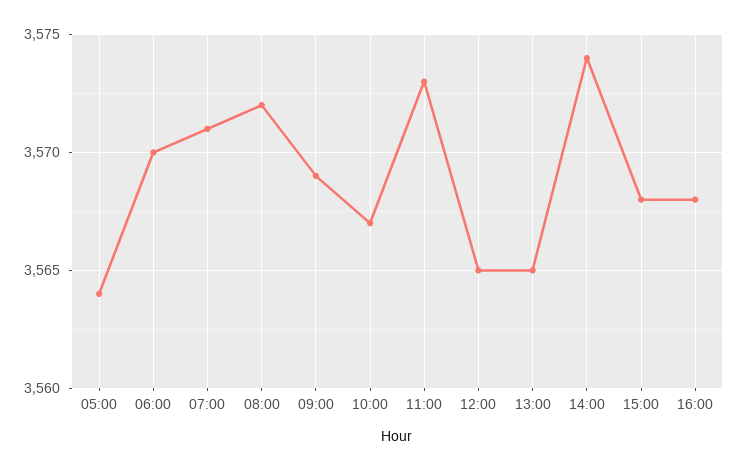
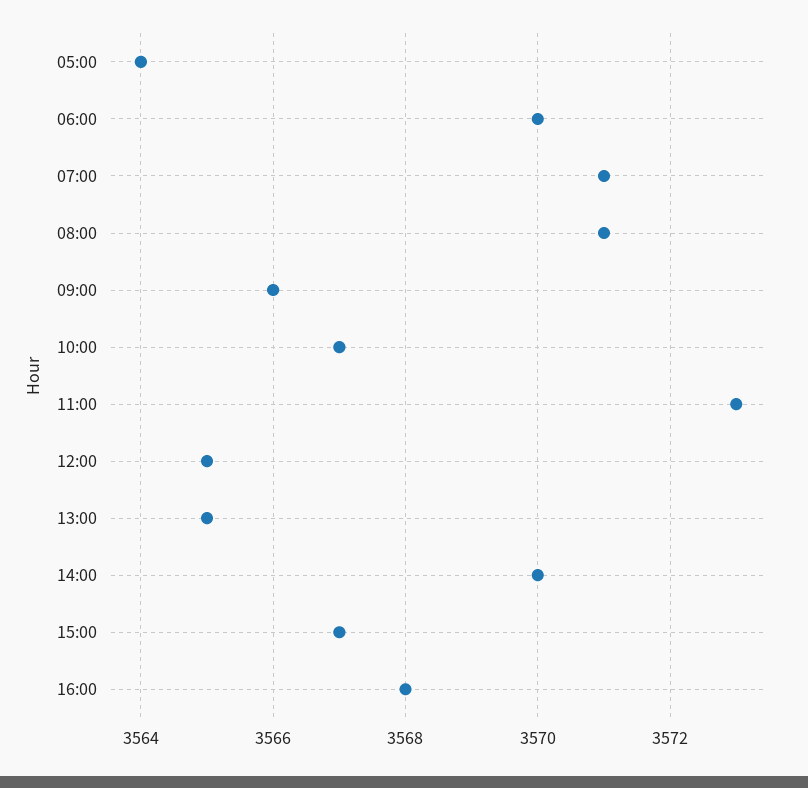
  {
    "05:00": 3564,
    "06:00": 3570,
    "07:00": 3571,
-   "08:00": 3572,
+   "08:00": 3571,
-   "09:00": 3569,
+   "09:00": 3566,
    "10:00": 3567,
    "11:00": 3573,
    "12:00": 3565,
    "13:00": 3565,
-   "14:00": 3574,
+   "14:00": 3570,
-   "15:00": 3568,
+   "15:00": 3567,
    "16:00": 3568
  }

